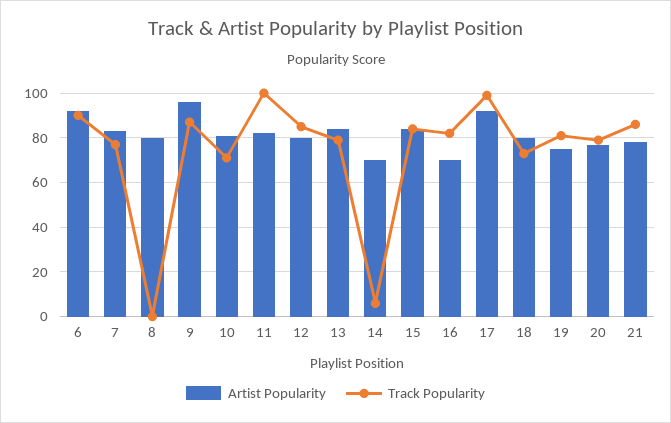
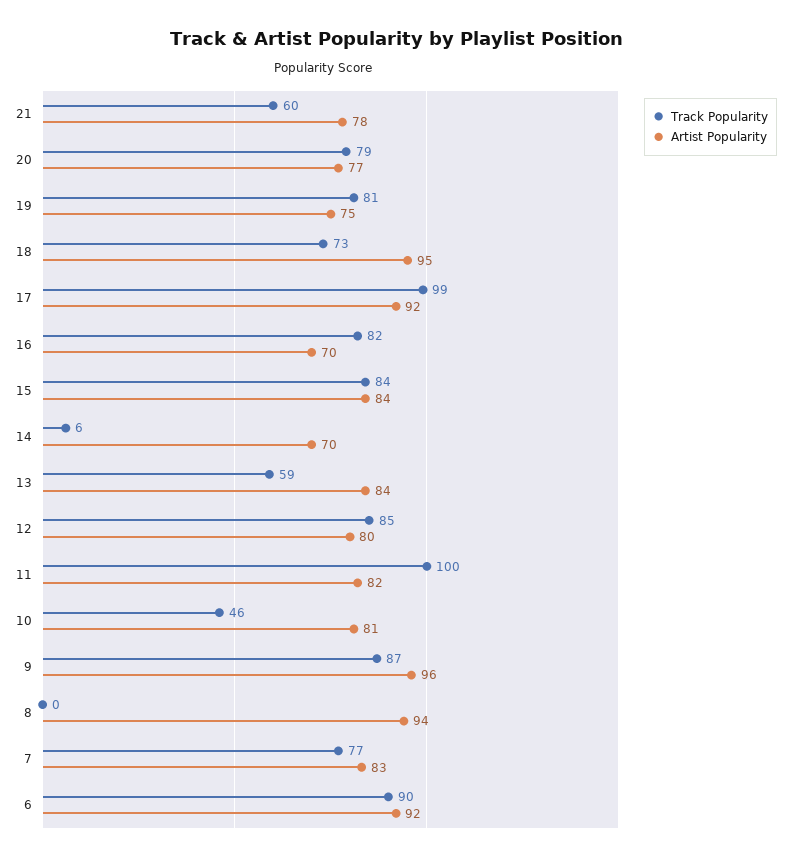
  {
    "Artist Popularity": {
      "6": 92,
      "7": 83,
-     "8": 80,
+     "8": 94,
      "9": 96,
      "10": 81,
      "11": 82,
      "12": 80,
      "13": 84,
      "14": 70,
      "15": 84,
      "16": 70,
      "17": 92,
-     "18": 80,
+     "18": 95,
      "19": 75,
      "20": 77,
      "21": 78
    },
    "Track Popularity": {
      "6": 90,
      "7": 77,
      "8": 0,
      "9": 87,
-     "10": 70,
+     "10": 46,
      "11": 100,
      "12": 85,
-     "13": 80,
+     "13": 59,
      "14": 6,
      "15": 84,
      "16": 82,
      "17": 99,
      "18": 73,
      "19": 81,
      "20": 79,
-     "21": 85
+     "21": 60
    }
  }

